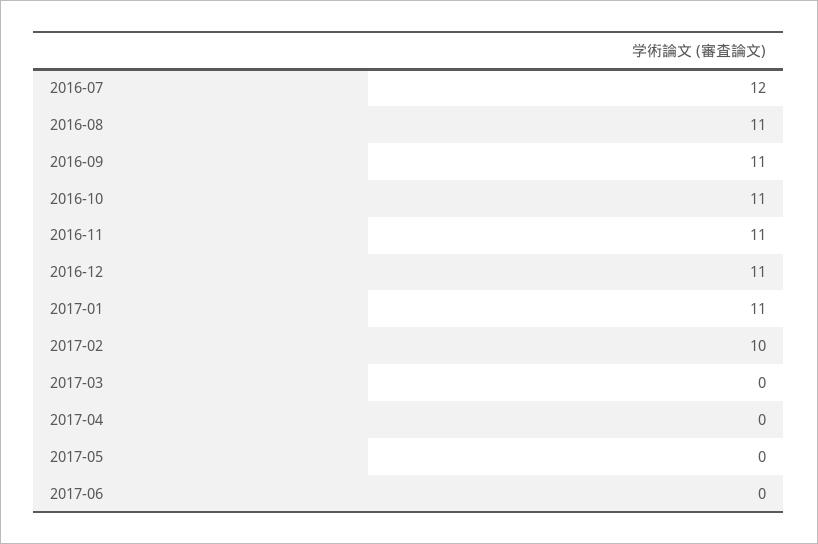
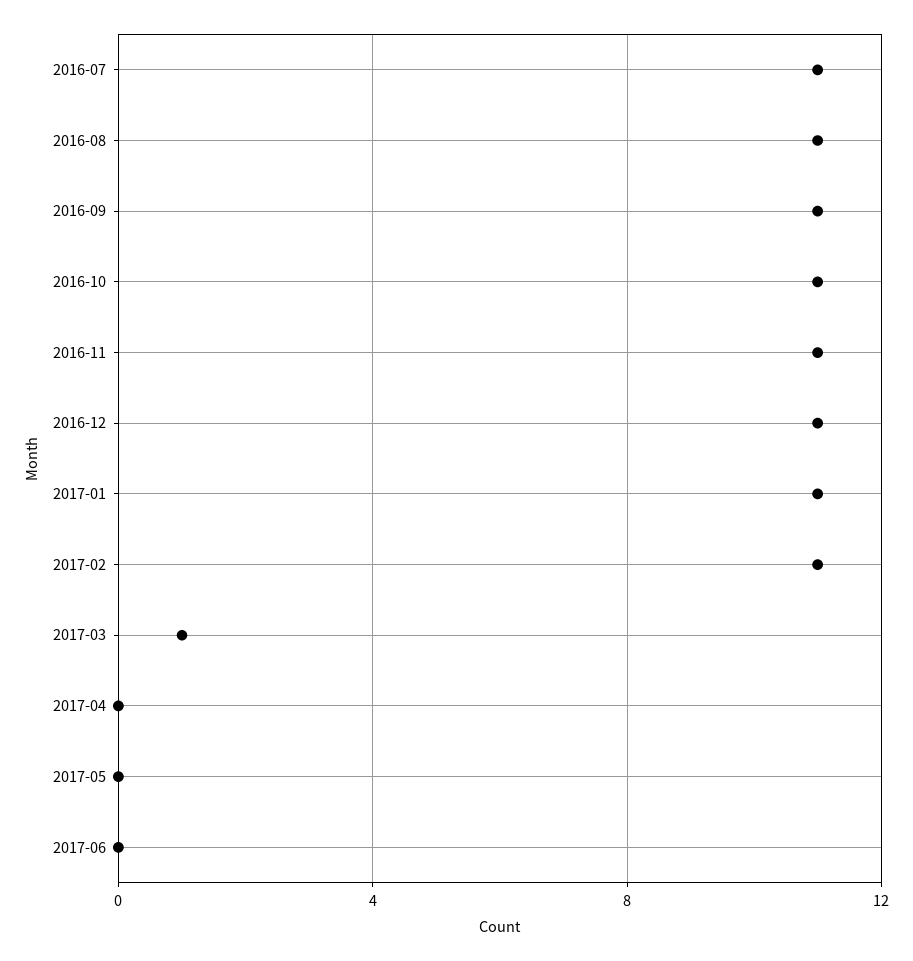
  {
-   "2016-07": 12,
+   "2016-07": 11,
    "2016-08": 11,
    "2016-09": 11,
    "2016-10": 11,
    "2016-11": 11,
    "2016-12": 11,
    "2017-01": 11,
-   "2017-02": 10,
+   "2017-02": 11,
-   "2017-03": 0,
+   "2017-03": 1,
    "2017-04": 0,
    "2017-05": 0,
    "2017-06": 0
  }

